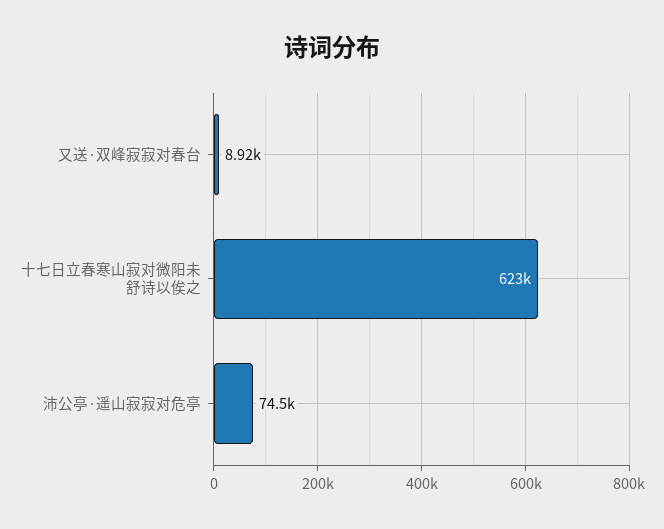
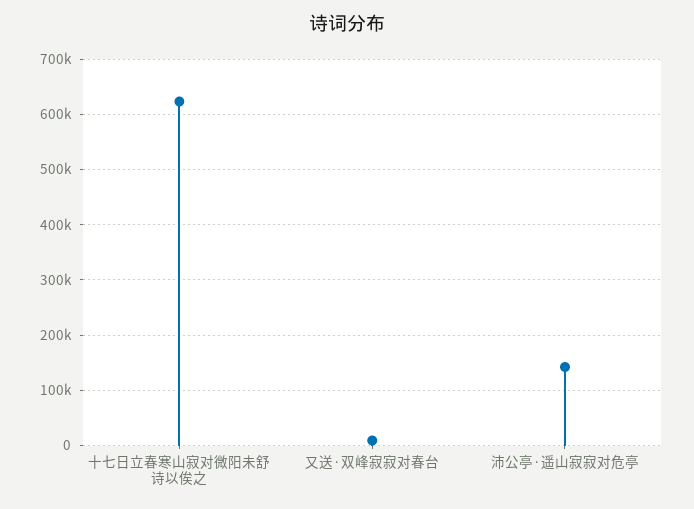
  {
    "又送·双峰寂寂对春台": 8920,
    "十七日立春寒山寂对微阳未舒诗以俟之": 623000,
-   "沛公亭·遥山寂寂对危亭": 74500
+   "沛公亭·遥山寂寂对危亭": 140000
  }

